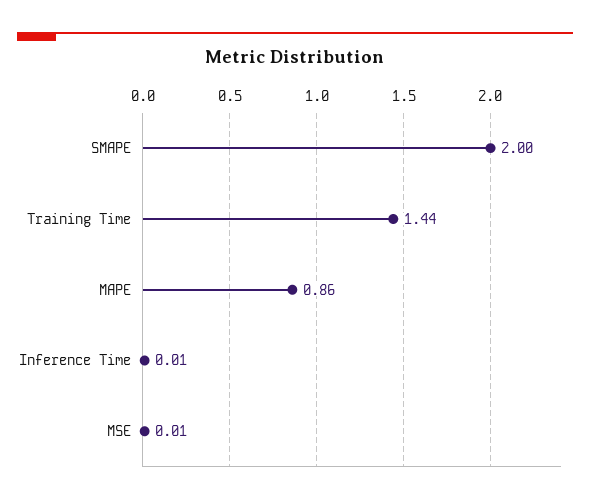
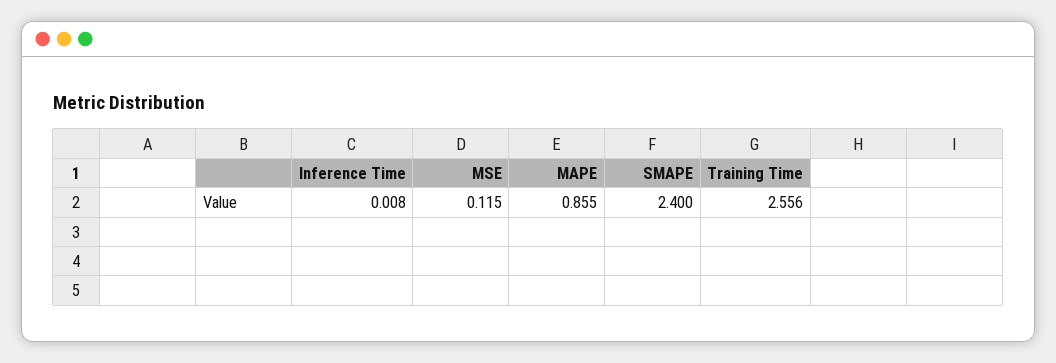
  {
-   "SMAPE": 2,
+   "SMAPE": 2.4,
-   "Training Time": 1.44,
+   "Training Time": 2.556,
    "MAPE": 0.855,
    "Inference Time": 0.008,
-   "MSE": 0.01
+   "MSE": 0.115
  }

